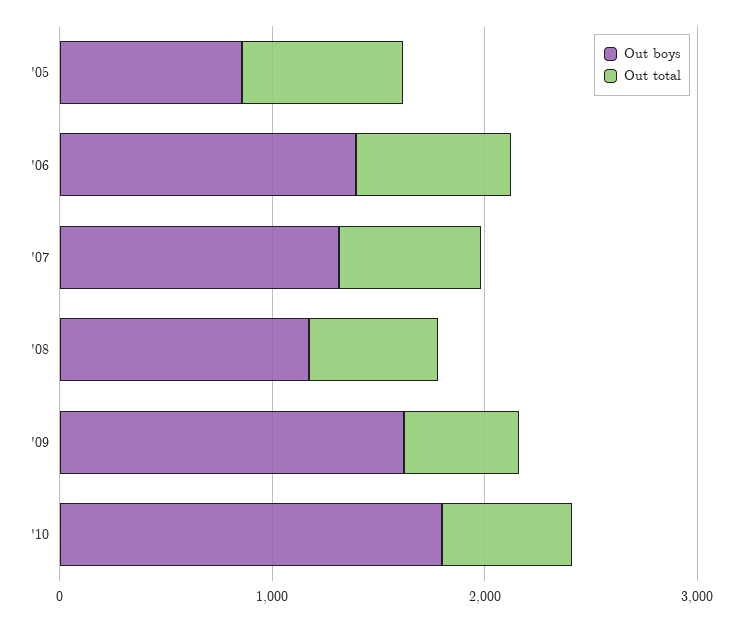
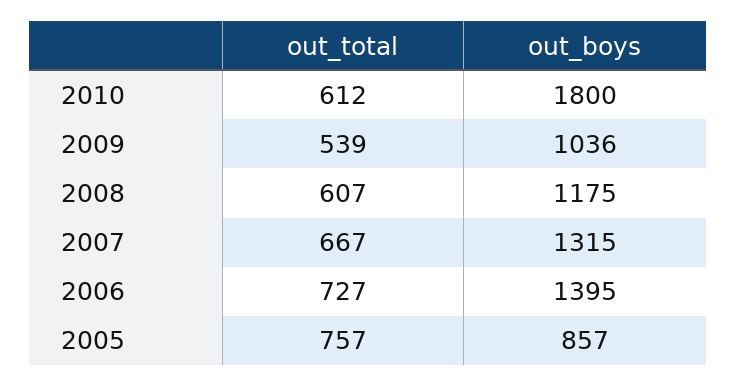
  {
    "Out boys": {
      "'05": 857,
      "'06": 1395,
      "'07": 1315,
      "'08": 1175,
-     "'09": 1600,
+     "'09": 1036,
      "'10": 1800
    },
    "Out total": {
      "'05": 757,
      "'06": 727,
      "'07": 667,
      "'08": 607,
      "'09": 539,
      "'10": 612
    }
  }

